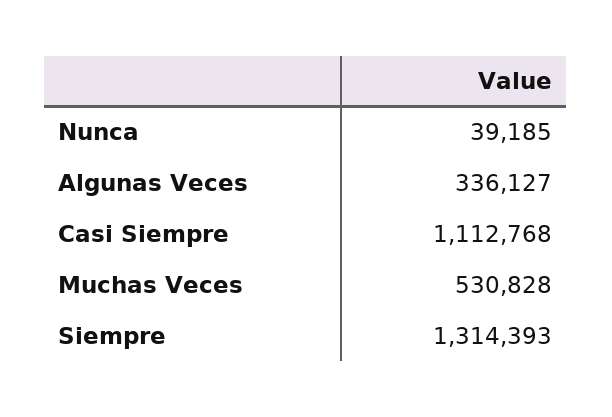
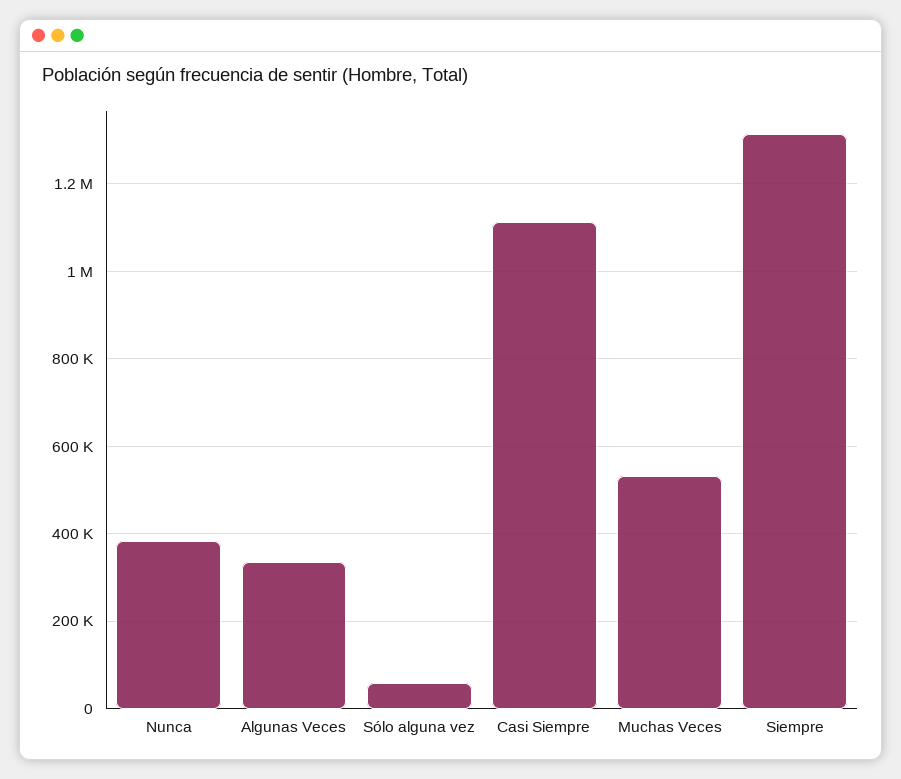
  {
-   "Nunca": 39185,
+   "Nunca": 380000,
    "Algunas Veces": 336127,
    "Casi Siempre": 1112768,
    "Muchas Veces": 530828,
-   "Siempre": 1314393
+   "Siempre": 1314393,
+   "Sólo alguna vez": 60000
  }

